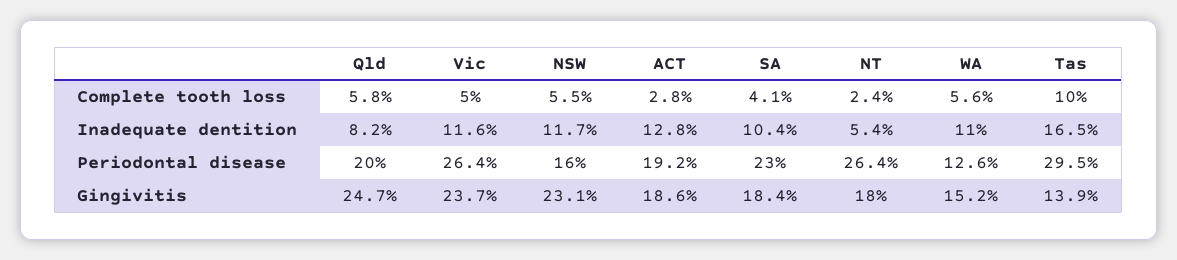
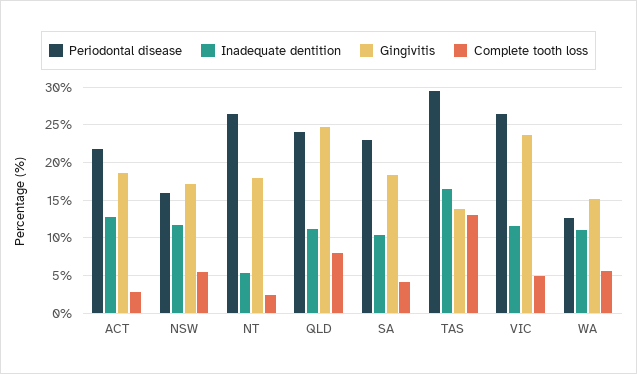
  {
    "Complete tooth loss": {
-     "Qld": 5.8,
+     "Qld": 8,
      "Vic": 5,
      "NSW": 5.5,
      "ACT": 2.8,
      "SA": 4.1,
      "NT": 2.4,
      "WA": 5.6,
-     "Tas": 10
+     "Tas": 13
    },
    "Inadequate dentition": {
-     "Qld": 8.2,
+     "Qld": 11,
      "Vic": 11.6,
      "NSW": 11.7,
      "ACT": 12.8,
      "SA": 10.4,
      "NT": 5.4,
      "WA": 11,
      "Tas": 16.5
    },
    "Periodontal disease": {
-     "Qld": 20,
+     "Qld": 24,
      "Vic": 26.4,
      "NSW": 16,
-     "ACT": 19.2,
+     "ACT": 22,
      "SA": 23,
      "NT": 26.4,
      "WA": 12.6,
      "Tas": 29.5
    },
    "Gingivitis": {
      "Qld": 24.7,
      "Vic": 23.7,
-     "NSW": 23.1,
+     "NSW": 17,
      "ACT": 18.6,
      "SA": 18.4,
      "NT": 18,
      "WA": 15.2,
      "Tas": 13.9
    }
  }

